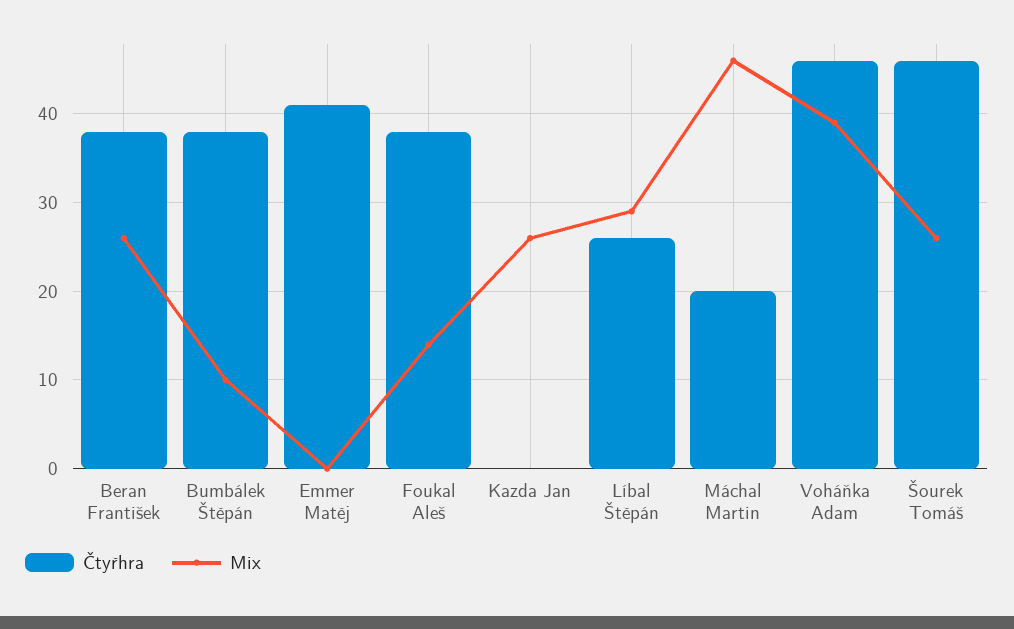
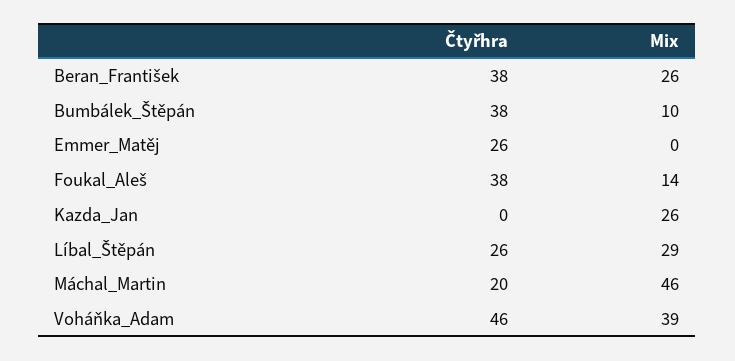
  {
    "Čtyřhra": {
      "Beran František": 38,
      "Bumbálek Štěpán": 38,
-     "Emmer Matěj": 41,
+     "Emmer Matěj": 26,
      "Foukal Aleš": 38,
      "Kazda Jan": 0,
      "Líbal Štěpán": 26,
      "Máchal Martin": 20,
-     "Voháňka Adam": 46,
+     "Voháňka Adam": 46
-     "Šourek Tomáš": 46
    },
    "Mix": {
      "Beran František": 26,
      "Bumbálek Štěpán": 10,
      "Emmer Matěj": 0,
      "Foukal Aleš": 14,
      "Kazda Jan": 26,
      "Líbal Štěpán": 29,
      "Máchal Martin": 46,
-     "Voháňka Adam": 39,
+     "Voháňka Adam": 39
-     "Šourek Tomáš": 26
    }
  }

